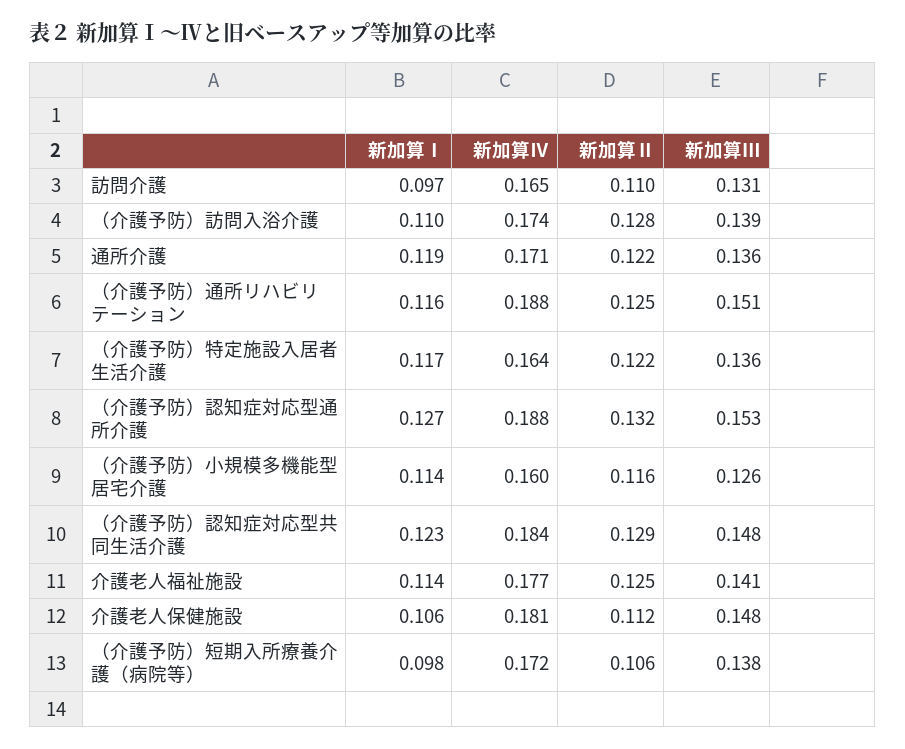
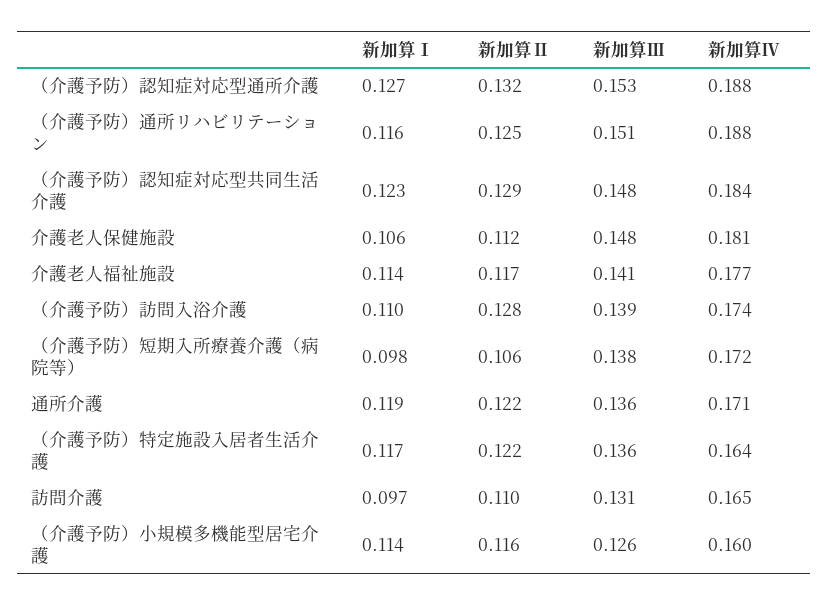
  {
    "新加算Ⅰ": {
      "訪問介護": 0.097,
      "（介護予防）訪問入浴介護": 0.11,
      "通所介護": 0.119,
      "（介護予防）通所リハビリテーション": 0.116,
      "（介護予防）特定施設入居者生活介護": 0.117,
      "（介護予防）認知症対応型通所介護": 0.127,
      "（介護予防）小規模多機能型居宅介護": 0.114,
      "（介護予防）認知症対応型共同生活介護": 0.123,
      "介護老人福祉施設": 0.114,
      "介護老人保健施設": 0.106,
      "（介護予防）短期入所療養介護（病院等）": 0.098
    },
    "新加算Ⅳ": {
      "訪問介護": 0.165,
      "（介護予防）訪問入浴介護": 0.174,
      "通所介護": 0.171,
      "（介護予防）通所リハビリテーション": 0.188,
      "（介護予防）特定施設入居者生活介護": 0.164,
      "（介護予防）認知症対応型通所介護": 0.188,
      "（介護予防）小規模多機能型居宅介護": 0.16,
      "（介護予防）認知症対応型共同生活介護": 0.184,
      "介護老人福祉施設": 0.177,
      "介護老人保健施設": 0.181,
      "（介護予防）短期入所療養介護（病院等）": 0.172
    },
    "新加算Ⅱ": {
      "訪問介護": 0.11,
      "（介護予防）訪問入浴介護": 0.128,
      "通所介護": 0.122,
      "（介護予防）通所リハビリテーション": 0.125,
      "（介護予防）特定施設入居者生活介護": 0.122,
      "（介護予防）認知症対応型通所介護": 0.132,
      "（介護予防）小規模多機能型居宅介護": 0.116,
      "（介護予防）認知症対応型共同生活介護": 0.129,
-     "介護老人福祉施設": 0.125,
+     "介護老人福祉施設": 0.117,
      "介護老人保健施設": 0.112,
      "（介護予防）短期入所療養介護（病院等）": 0.106
    },
    "新加算Ⅲ": {
      "訪問介護": 0.131,
      "（介護予防）訪問入浴介護": 0.139,
      "通所介護": 0.136,
      "（介護予防）通所リハビリテーション": 0.151,
      "（介護予防）特定施設入居者生活介護": 0.136,
      "（介護予防）認知症対応型通所介護": 0.153,
      "（介護予防）小規模多機能型居宅介護": 0.126,
      "（介護予防）認知症対応型共同生活介護": 0.148,
      "介護老人福祉施設": 0.141,
      "介護老人保健施設": 0.148,
      "（介護予防）短期入所療養介護（病院等）": 0.138
    }
  }

